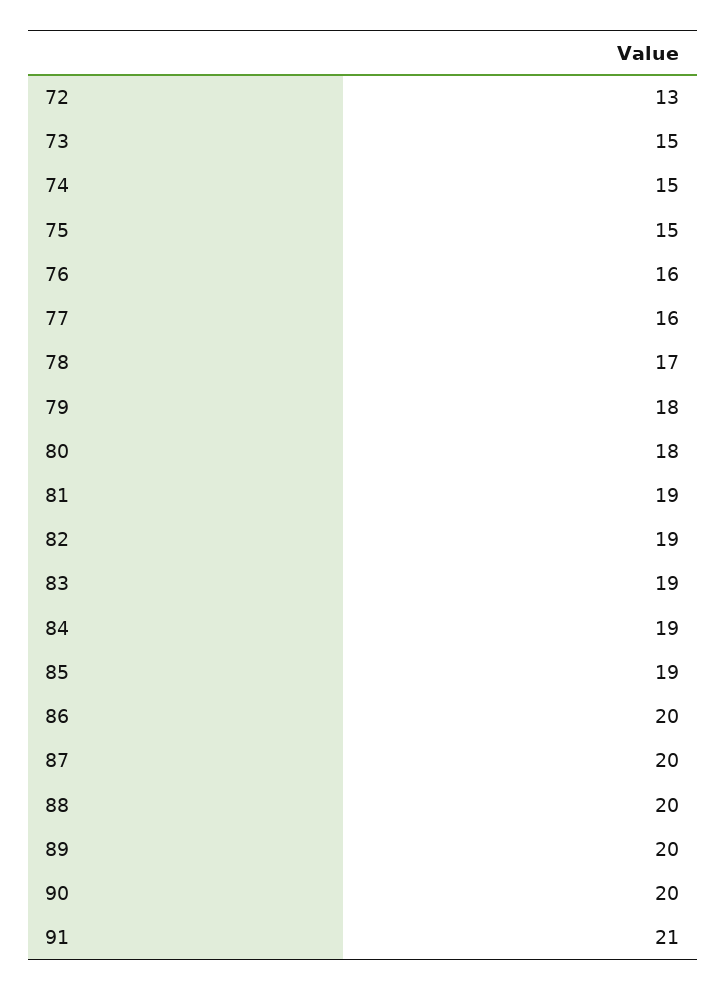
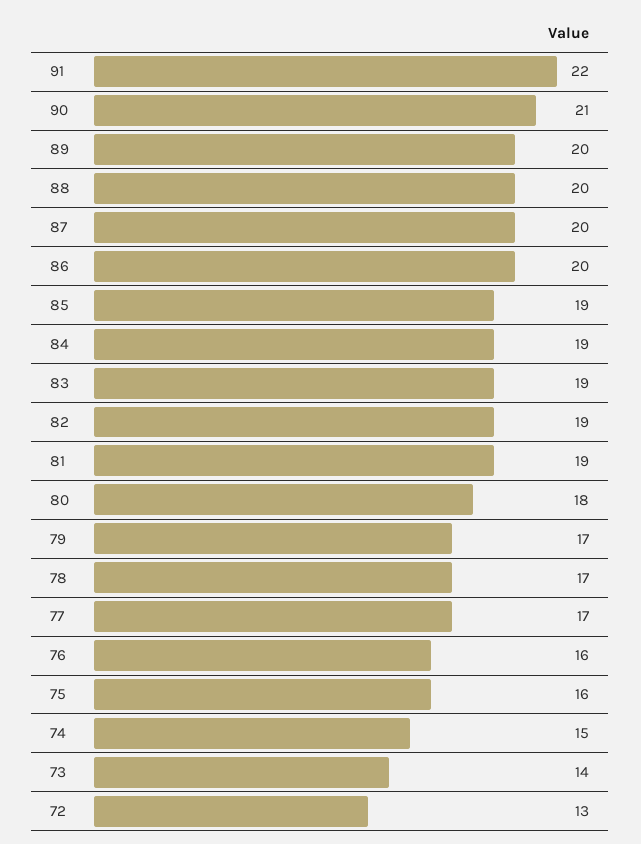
  {
    "72": 13,
-   "73": 15,
+   "73": 14,
    "74": 15,
-   "75": 15,
+   "75": 16,
    "76": 16,
-   "77": 16,
+   "77": 17,
    "78": 17,
-   "79": 18,
+   "79": 17,
    "80": 18,
    "81": 19,
    "82": 19,
    "83": 19,
    "84": 19,
    "85": 19,
    "86": 20,
    "87": 20,
    "88": 20,
    "89": 20,
-   "90": 20,
+   "90": 21,
-   "91": 21
+   "91": 22
  }

